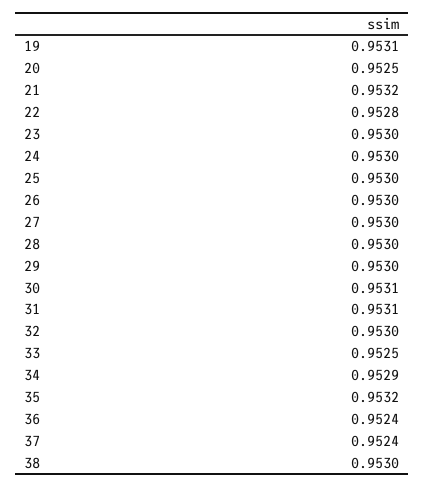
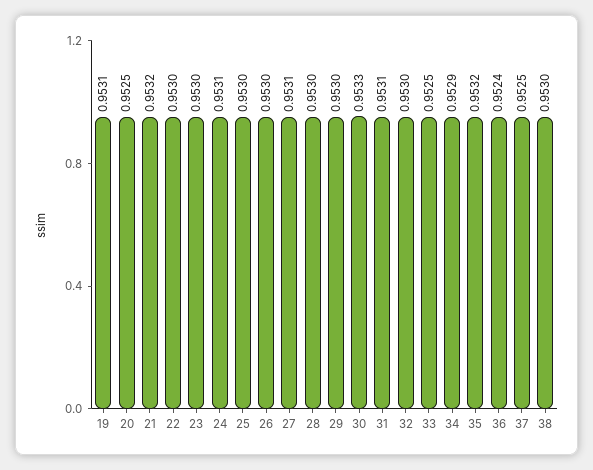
  {
    "19": 0.9531,
    "20": 0.9525,
    "21": 0.9532,
-   "22": 0.9528,
+   "22": 0.953,
    "23": 0.953,
-   "24": 0.953,
+   "24": 0.9531,
    "25": 0.953,
    "26": 0.953,
-   "27": 0.953,
+   "27": 0.9531,
    "28": 0.953,
    "29": 0.953,
-   "30": 0.9531,
+   "30": 0.9533,
    "31": 0.9531,
    "32": 0.953,
    "33": 0.9525,
    "34": 0.9529,
    "35": 0.9532,
    "36": 0.9524,
-   "37": 0.9524,
+   "37": 0.9525,
    "38": 0.953
  }

